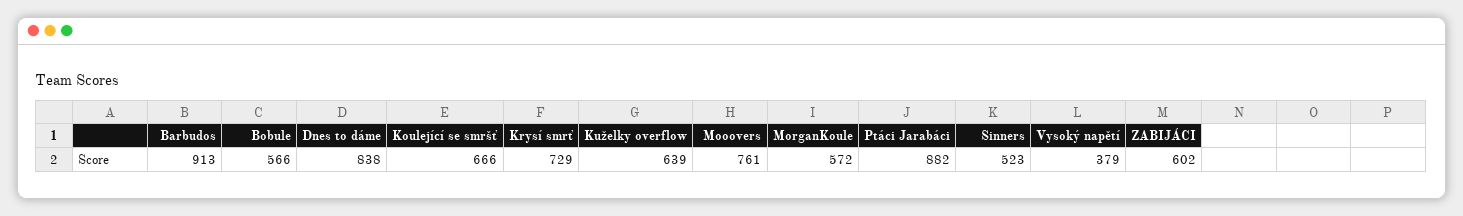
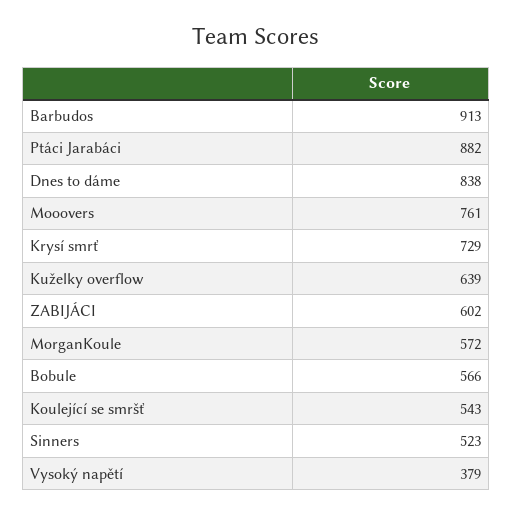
  {
    "Barbudos": 913,
    "Bobule": 566,
    "Dnes to dáme": 838,
-   "Koulející se smršť": 666,
+   "Koulející se smršť": 543,
    "Krysí smrť": 729,
    "Kuželky overflow": 639,
    "Mooovers": 761,
    "MorganKoule": 572,
    "Ptáci Jarabáci": 882,
    "Sinners": 523,
    "Vysoký napětí": 379,
    "ZABIJÁCI": 602
  }

